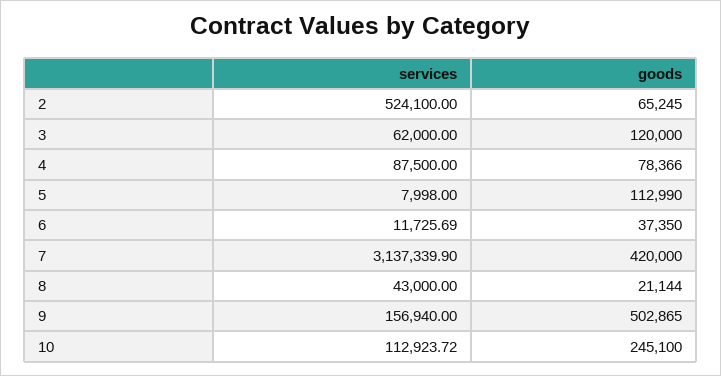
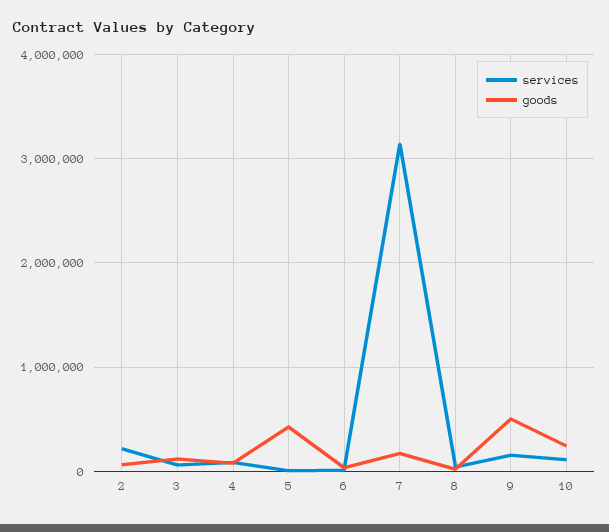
  {
    "services": {
-     "2": 524100,
+     "2": 200000,
      "3": 62000,
      "4": 87500,
      "5": 7998,
      "6": 11725.69,
      "7": 3137339.9,
      "8": 43000,
      "9": 156940,
      "10": 112923.72
    },
    "goods": {
      "2": 65245,
      "3": 120000,
      "4": 78366,
-     "5": 112990,
+     "5": 400000,
      "6": 37350,
-     "7": 420000,
+     "7": 200000,
      "8": 21144,
      "9": 502865,
      "10": 245100
    }
  }

